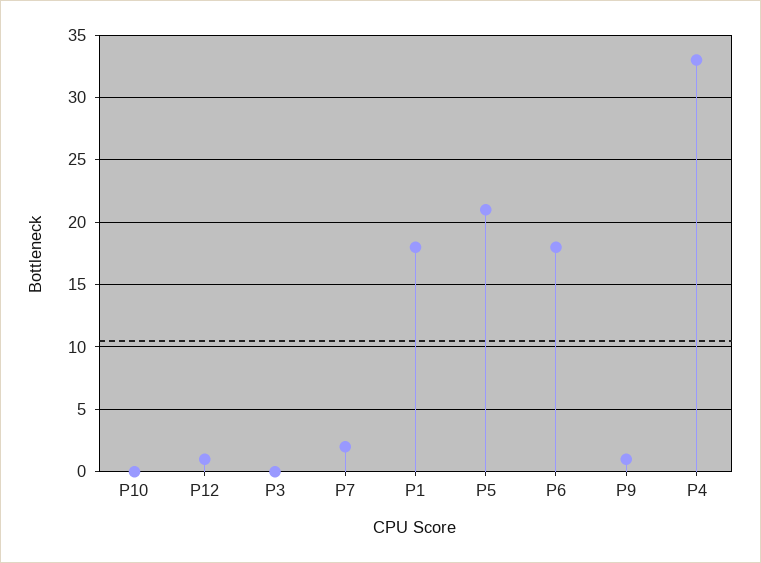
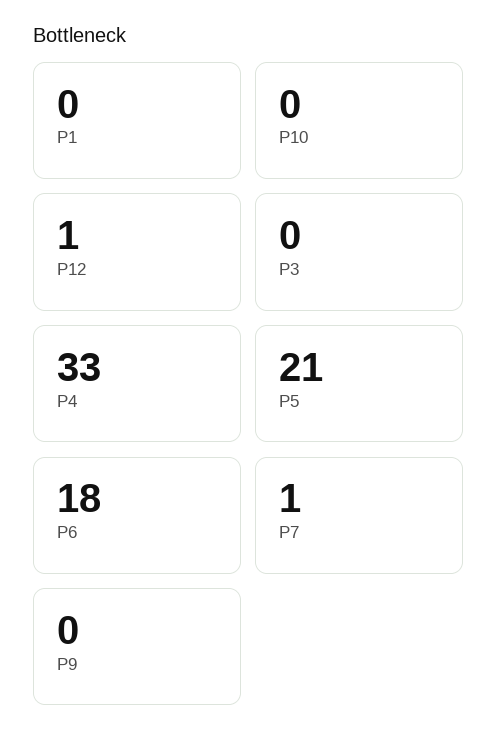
  {
    "P10": 0,
    "P12": 1,
    "P3": 0,
-   "P7": 2,
+   "P7": 1,
-   "P1": 18,
+   "P1": 0,
    "P5": 21,
    "P6": 18,
-   "P9": 1,
+   "P9": 0,
    "P4": 33
  }

